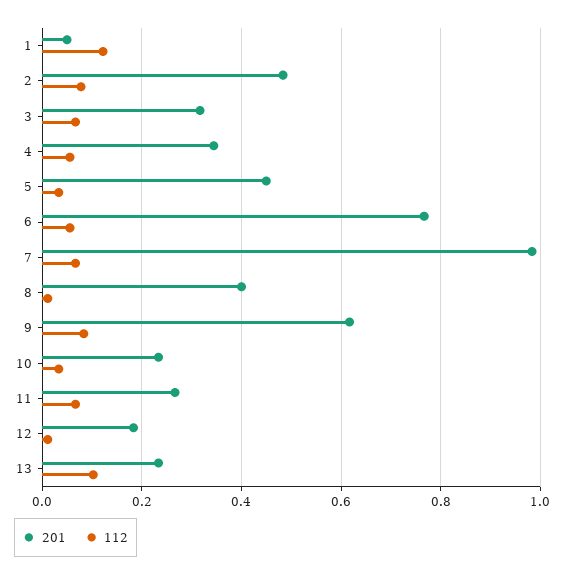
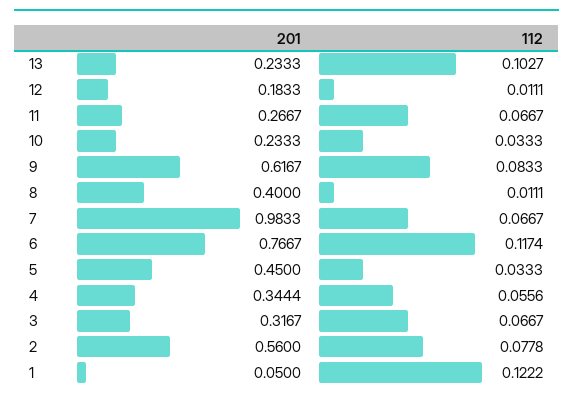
  {
    "201": {
      "1": 0.05,
-     "2": 0.48,
+     "2": 0.56,
      "3": 0.3167,
      "4": 0.3444,
      "5": 0.45,
      "6": 0.7667,
      "7": 0.9833,
      "8": 0.4,
      "9": 0.6167,
      "10": 0.2333,
      "11": 0.2667,
      "12": 0.1833,
      "13": 0.2333
    },
    "112": {
      "1": 0.1222,
      "2": 0.0778,
      "3": 0.0667,
      "4": 0.0556,
      "5": 0.0333,
-     "6": 0.06,
+     "6": 0.1174,
      "7": 0.0667,
      "8": 0.0111,
      "9": 0.0833,
      "10": 0.0333,
      "11": 0.0667,
      "12": 0.0111,
      "13": 0.1027
    }
  }

